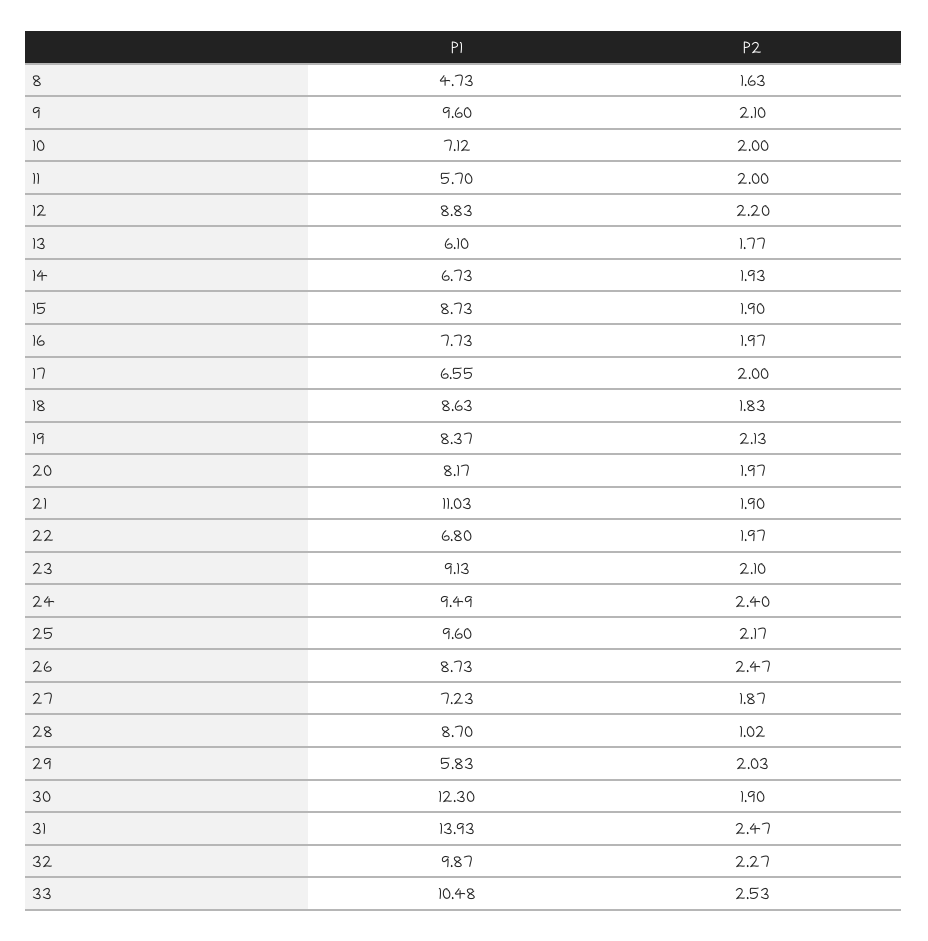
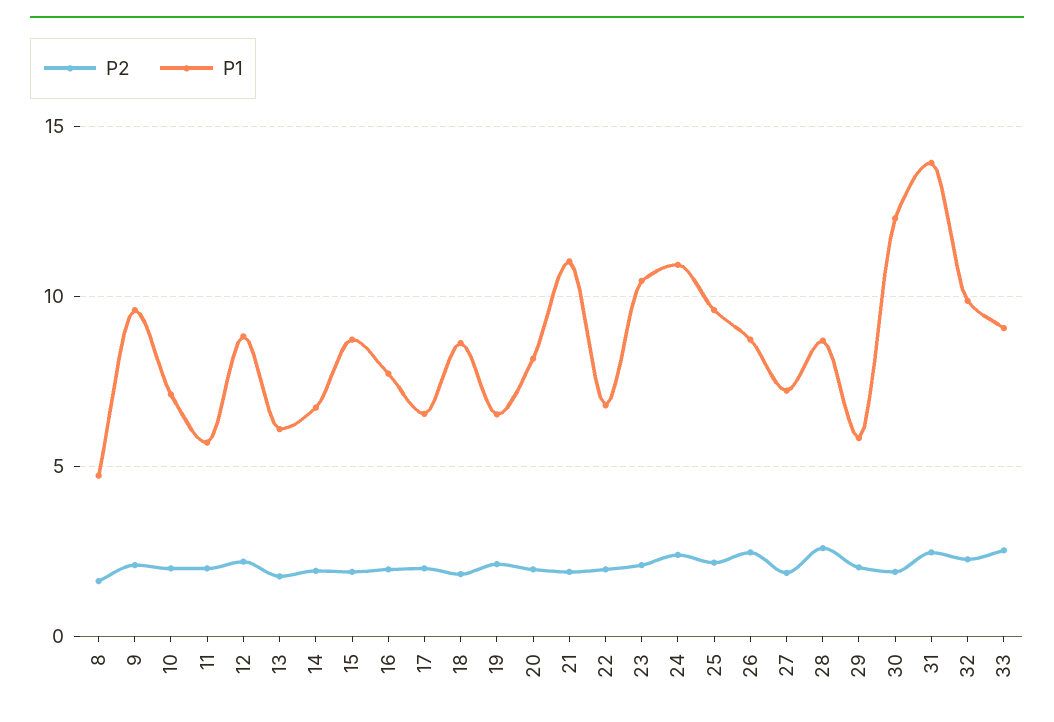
  {
    "P1": {
      "8": 4.73,
      "9": 9.6,
      "10": 7.12,
      "11": 5.7,
      "12": 8.83,
      "13": 6.1,
      "14": 6.73,
      "15": 8.73,
      "16": 7.73,
      "17": 6.55,
      "18": 8.63,
-     "19": 8.37,
+     "19": 6.5,
      "20": 8.17,
      "21": 11.03,
      "22": 6.8,
-     "23": 9.13,
+     "23": 10.5,
-     "24": 9.49,
+     "24": 11,
      "25": 9.6,
      "26": 8.73,
      "27": 7.23,
      "28": 8.7,
      "29": 5.83,
      "30": 12.3,
      "31": 13.93,
      "32": 9.87,
-     "33": 10.48
+     "33": 9
    },
    "P2": {
      "8": 1.63,
      "9": 2.1,
      "10": 2,
      "11": 2,
      "12": 2.2,
      "13": 1.77,
      "14": 1.93,
      "15": 1.9,
      "16": 1.97,
      "17": 2,
      "18": 1.83,
      "19": 2.13,
      "20": 1.97,
      "21": 1.9,
      "22": 1.97,
      "23": 2.1,
      "24": 2.4,
      "25": 2.17,
      "26": 2.47,
      "27": 1.87,
-     "28": 1.02,
+     "28": 2.5,
      "29": 2.03,
      "30": 1.9,
      "31": 2.47,
      "32": 2.27,
      "33": 2.53
    }
  }

